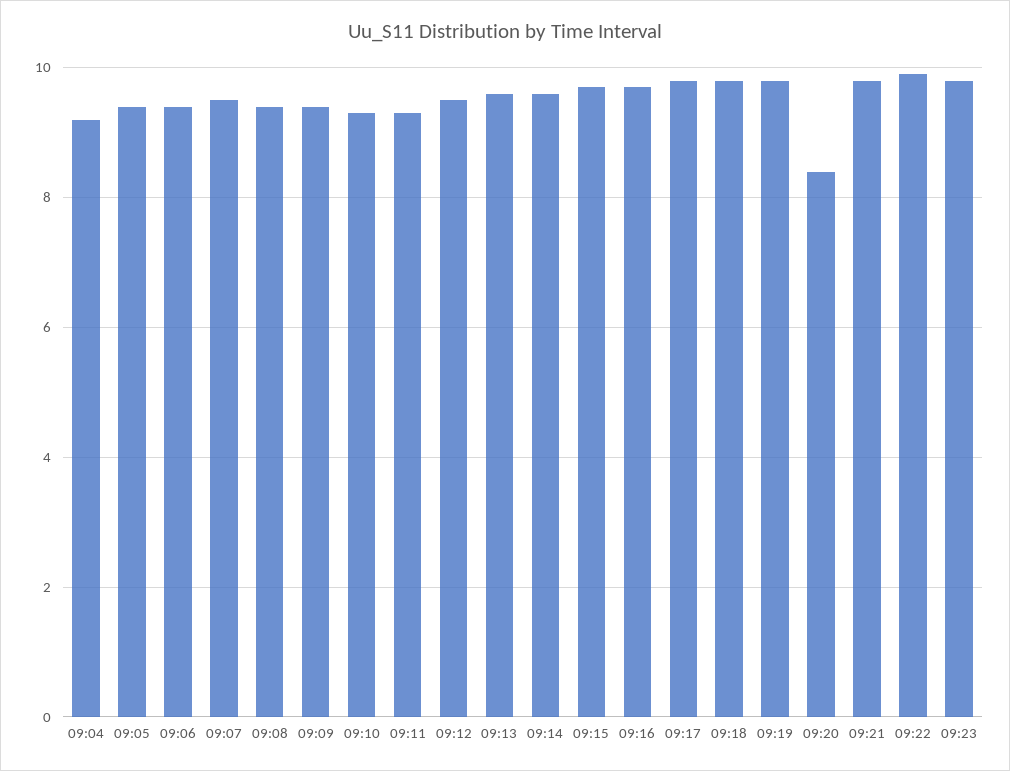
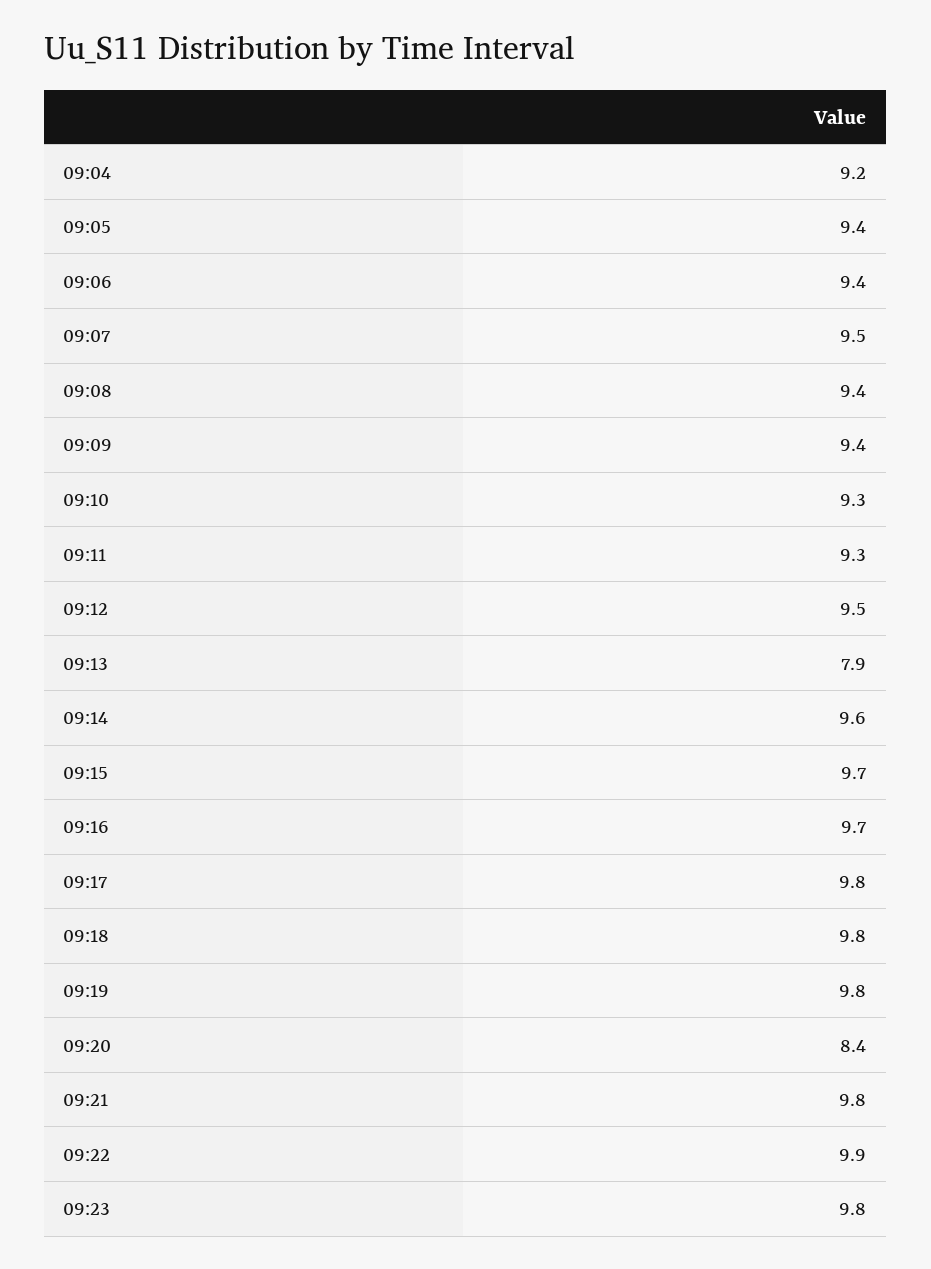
  {
    "09:04": 9.2,
    "09:05": 9.4,
    "09:06": 9.4,
    "09:07": 9.5,
    "09:08": 9.4,
    "09:09": 9.4,
    "09:10": 9.3,
    "09:11": 9.3,
    "09:12": 9.5,
-   "09:13": 9.5,
+   "09:13": 7.9,
    "09:14": 9.6,
    "09:15": 9.7,
    "09:16": 9.7,
    "09:17": 9.8,
    "09:18": 9.8,
    "09:19": 9.8,
    "09:20": 8.4,
    "09:21": 9.8,
    "09:22": 9.9,
    "09:23": 9.8
  }

